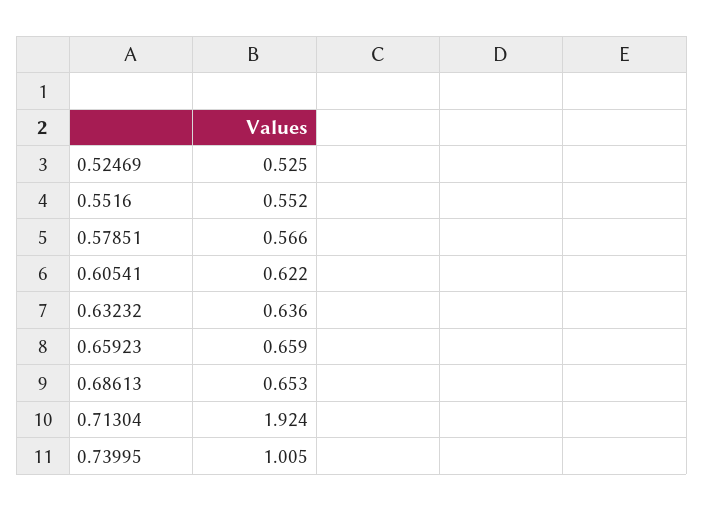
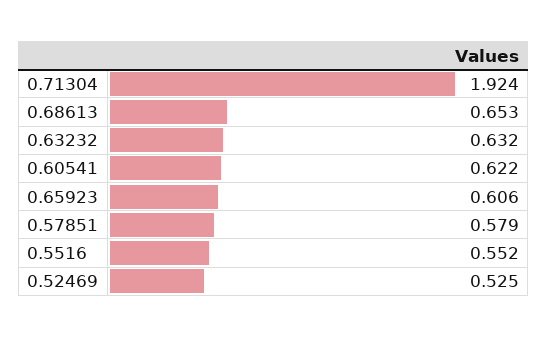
  {
    "0.52469": 0.525,
    "0.5516": 0.552,
-   "0.57851": 0.566,
+   "0.57851": 0.579,
    "0.60541": 0.622,
-   "0.63232": 0.636,
+   "0.63232": 0.632,
-   "0.65923": 0.659,
+   "0.65923": 0.606,
    "0.68613": 0.653,
-   "0.71304": 1.924,
+   "0.71304": 1.924
-   "0.73995": 1.005
  }

